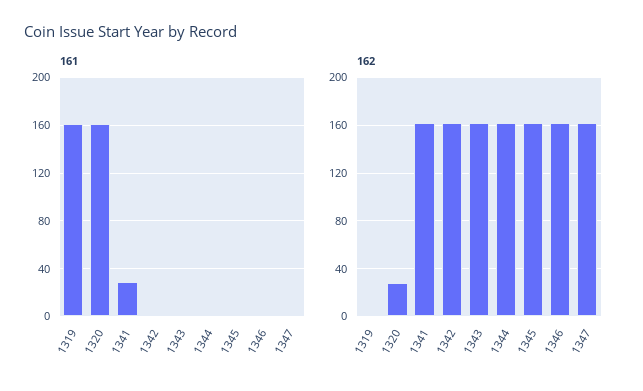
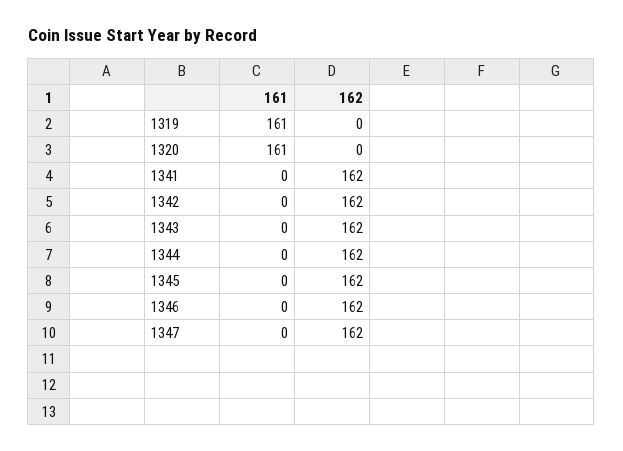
  {
    "161": {
      "1319": 161,
      "1320": 161,
-     "1341": 30,
+     "1341": 0,
      "1342": 0,
      "1343": 0,
      "1344": 0,
      "1345": 0,
      "1346": 0,
      "1347": 0
    },
    "162": {
      "1319": 0,
-     "1320": 30,
+     "1320": 0,
      "1341": 162,
      "1342": 162,
      "1343": 162,
      "1344": 162,
      "1345": 162,
      "1346": 162,
      "1347": 162
    }
  }

